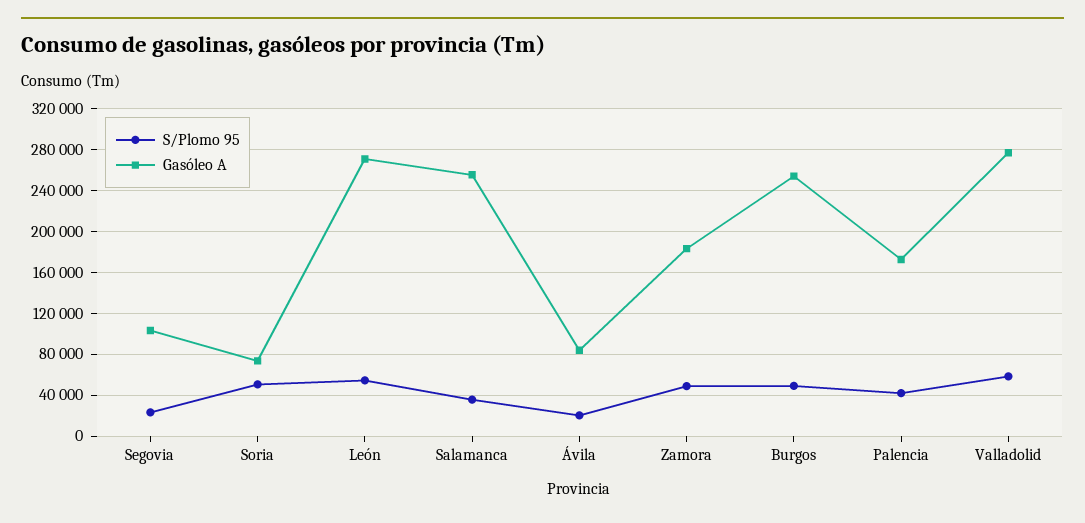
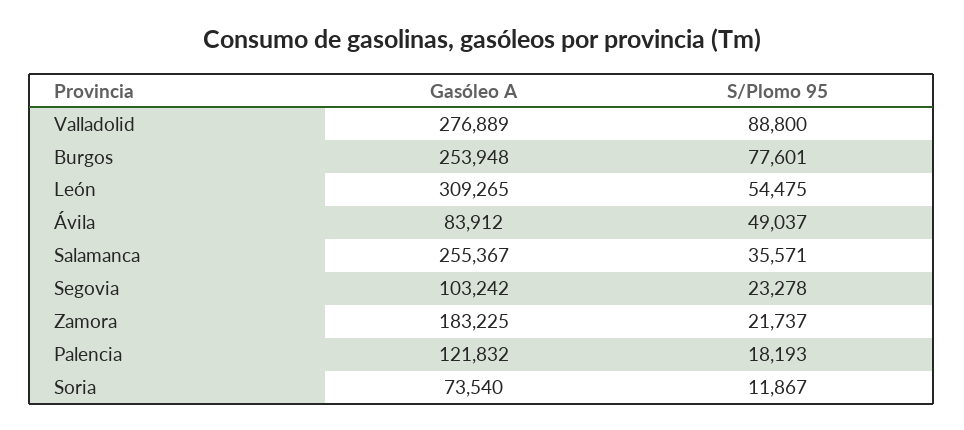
  {
    "S/Plomo 95": {
      "Segovia": 23278,
-     "Soria": 50000,
+     "Soria": 11867,
      "León": 54475,
      "Salamanca": 35571,
-     "Ávila": 20000,
+     "Ávila": 49037,
-     "Zamora": 50000,
+     "Zamora": 21737,
-     "Burgos": 50000,
+     "Burgos": 77601,
-     "Palencia": 40000,
+     "Palencia": 18193,
-     "Valladolid": 60000
+     "Valladolid": 88800
    },
    "Gasóleo A": {
      "Segovia": 103242,
      "Soria": 73540,
-     "León": 270000,
+     "León": 309265,
      "Salamanca": 255367,
      "Ávila": 83912,
      "Zamora": 183225,
      "Burgos": 253948,
-     "Palencia": 170000,
+     "Palencia": 121832,
      "Valladolid": 276889
    }
  }

